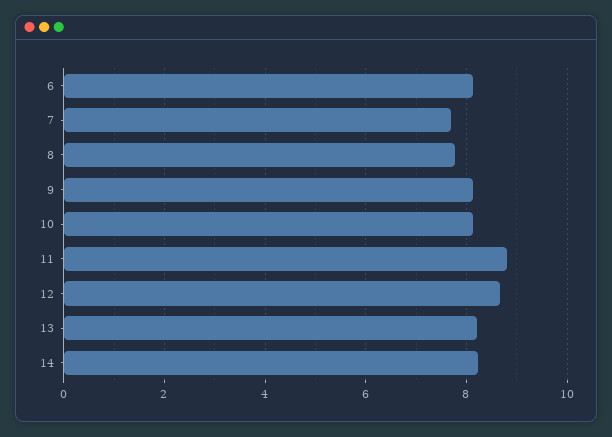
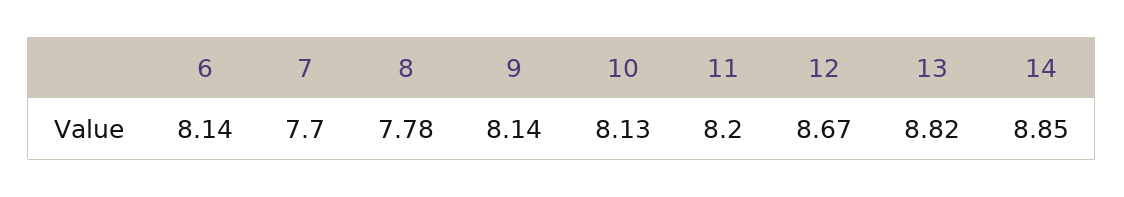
  {
    "6": 8.14,
    "7": 7.7,
    "8": 7.78,
    "9": 8.14,
    "10": 8.13,
-   "11": 8.8,
+   "11": 8.2,
    "12": 8.67,
-   "13": 8.2,
+   "13": 8.82,
-   "14": 8.2
+   "14": 8.85
  }

